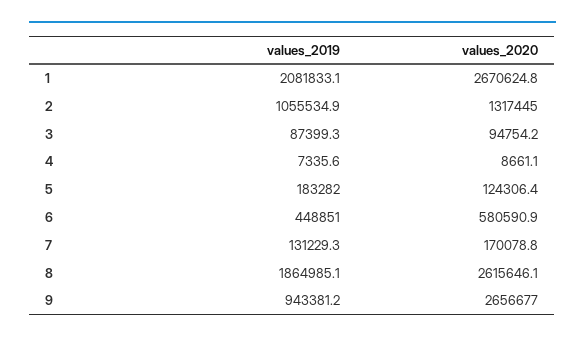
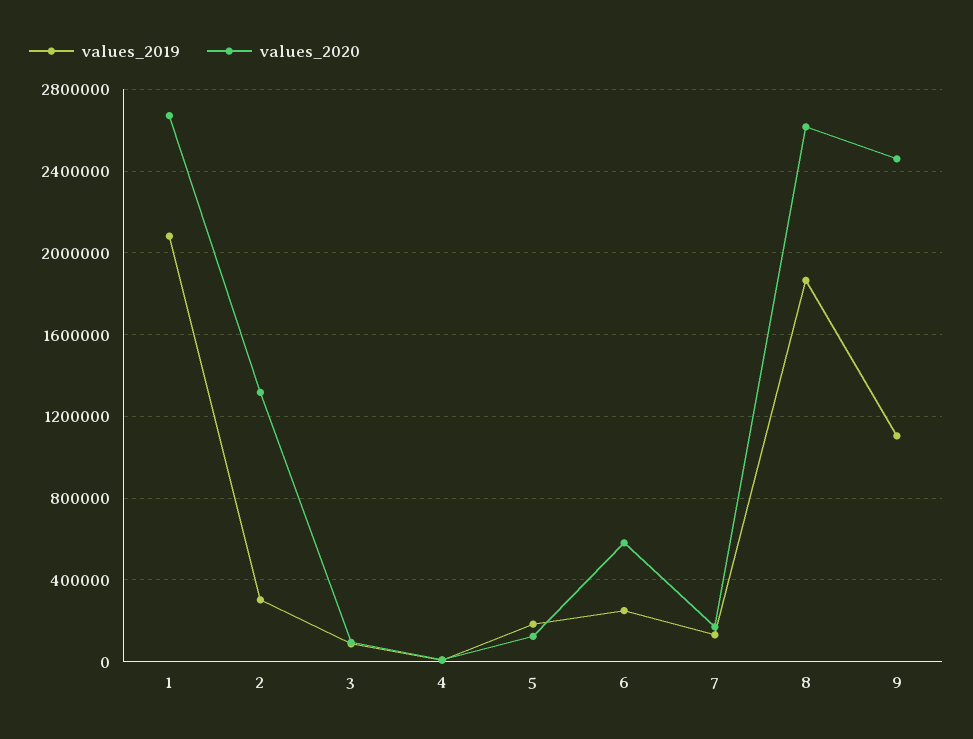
  {
    "values_2019": {
      "1": 2081833.1,
-     "2": 1055534.9,
+     "2": 300000,
      "3": 87399.3,
      "4": 7335.6,
      "5": 183282,
-     "6": 448851,
+     "6": 250000,
      "7": 131229.3,
      "8": 1864985.1,
-     "9": 943381.2
+     "9": 1100000
    },
    "values_2020": {
      "1": 2670624.8,
      "2": 1317445,
      "3": 94754.2,
      "4": 8661.1,
      "5": 124306.4,
      "6": 580590.9,
      "7": 170078.8,
      "8": 2615646.1,
-     "9": 2656677
+     "9": 2450000
    }
  }

